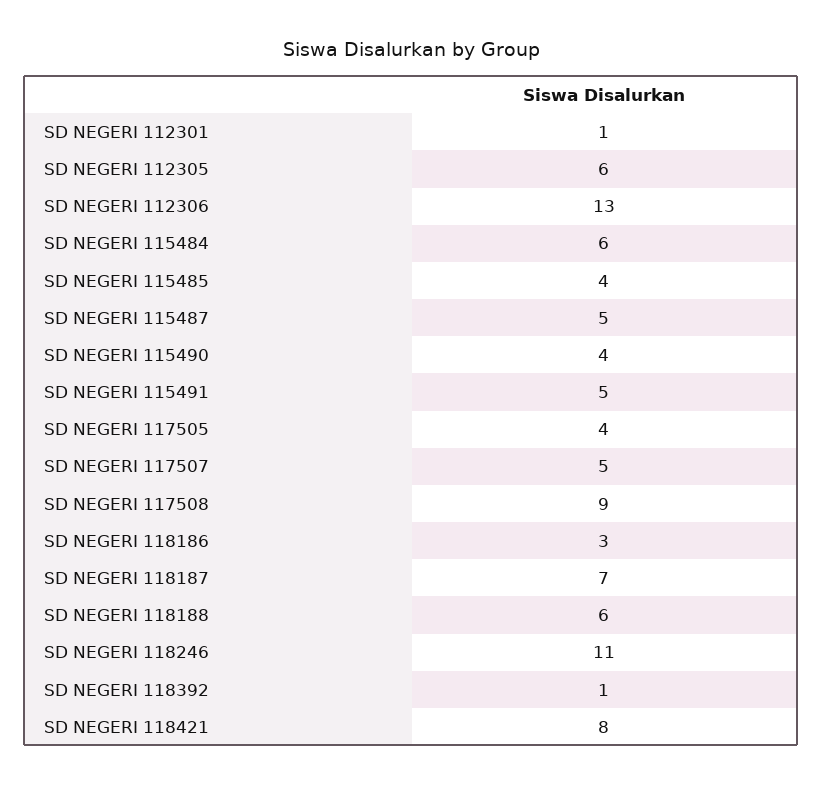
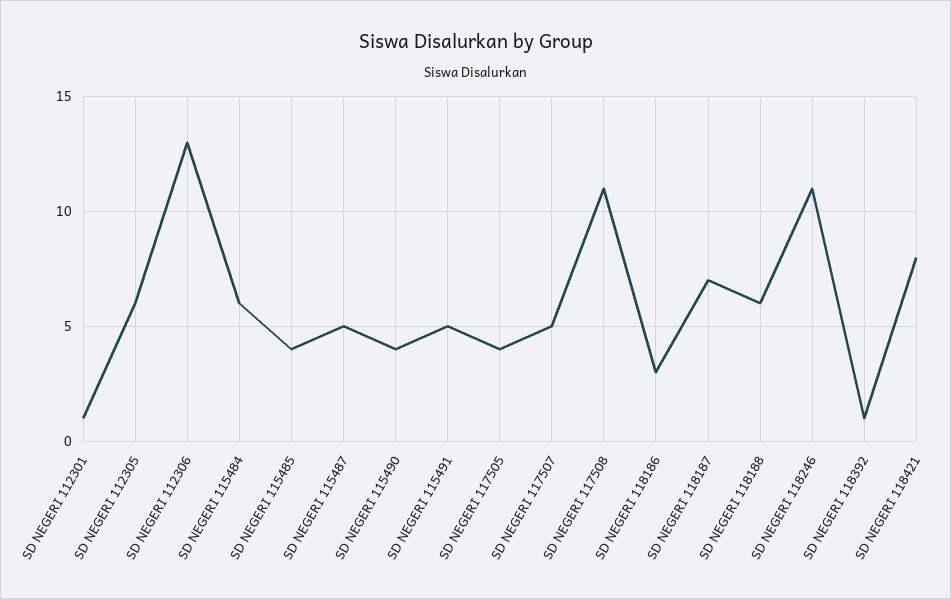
  {
    "SD NEGERI 112301": 1,
    "SD NEGERI 112305": 6,
    "SD NEGERI 112306": 13,
    "SD NEGERI 115484": 6,
    "SD NEGERI 115485": 4,
    "SD NEGERI 115487": 5,
    "SD NEGERI 115490": 4,
    "SD NEGERI 115491": 5,
    "SD NEGERI 117505": 4,
    "SD NEGERI 117507": 5,
-   "SD NEGERI 117508": 9,
+   "SD NEGERI 117508": 11,
    "SD NEGERI 118186": 3,
    "SD NEGERI 118187": 7,
    "SD NEGERI 118188": 6,
    "SD NEGERI 118246": 11,
    "SD NEGERI 118392": 1,
    "SD NEGERI 118421": 8
  }

